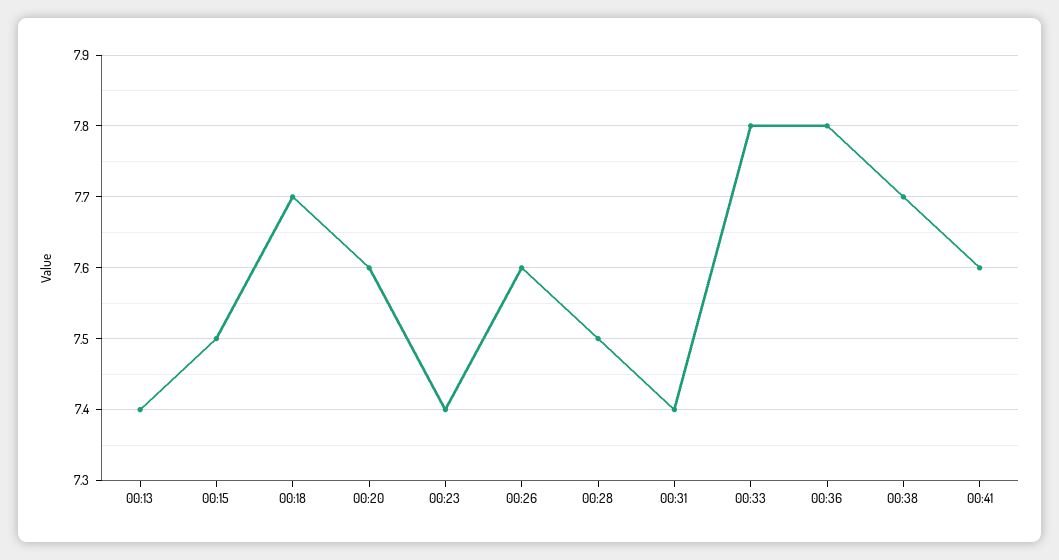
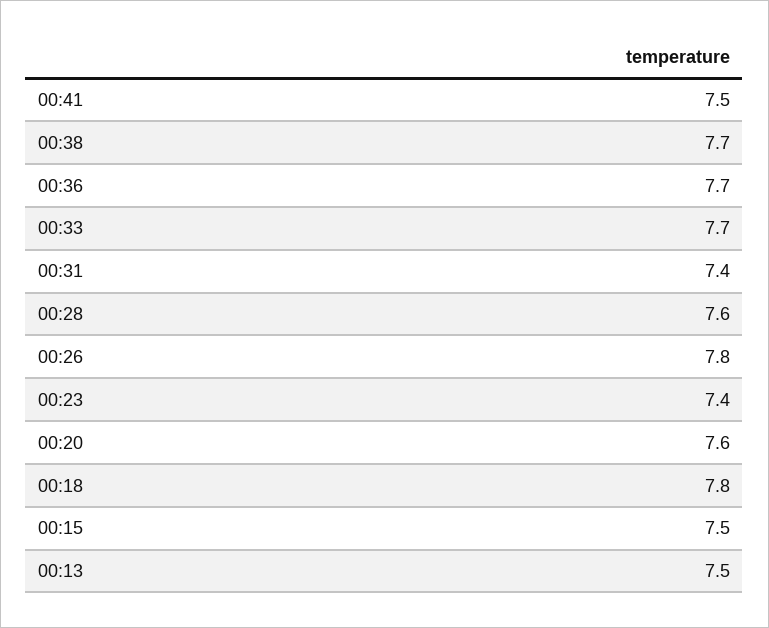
  {
-   "00:13": 7.4,
+   "00:13": 7.5,
    "00:15": 7.5,
-   "00:18": 7.7,
+   "00:18": 7.8,
    "00:20": 7.6,
    "00:23": 7.4,
-   "00:26": 7.6,
+   "00:26": 7.8,
-   "00:28": 7.5,
+   "00:28": 7.6,
    "00:31": 7.4,
-   "00:33": 7.8,
+   "00:33": 7.7,
-   "00:36": 7.8,
+   "00:36": 7.7,
    "00:38": 7.7,
-   "00:41": 7.6
+   "00:41": 7.5
  }

